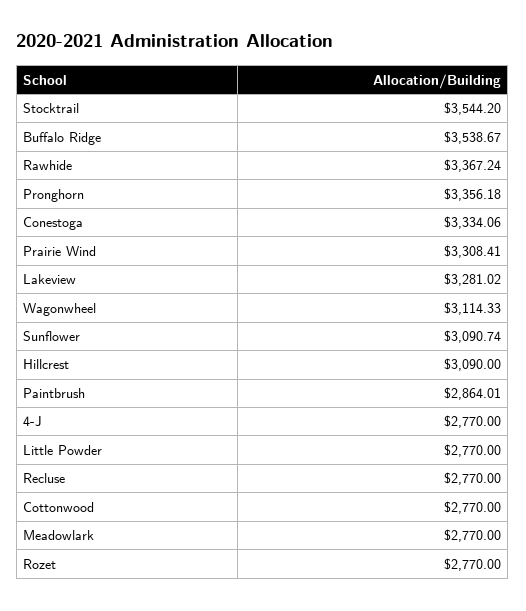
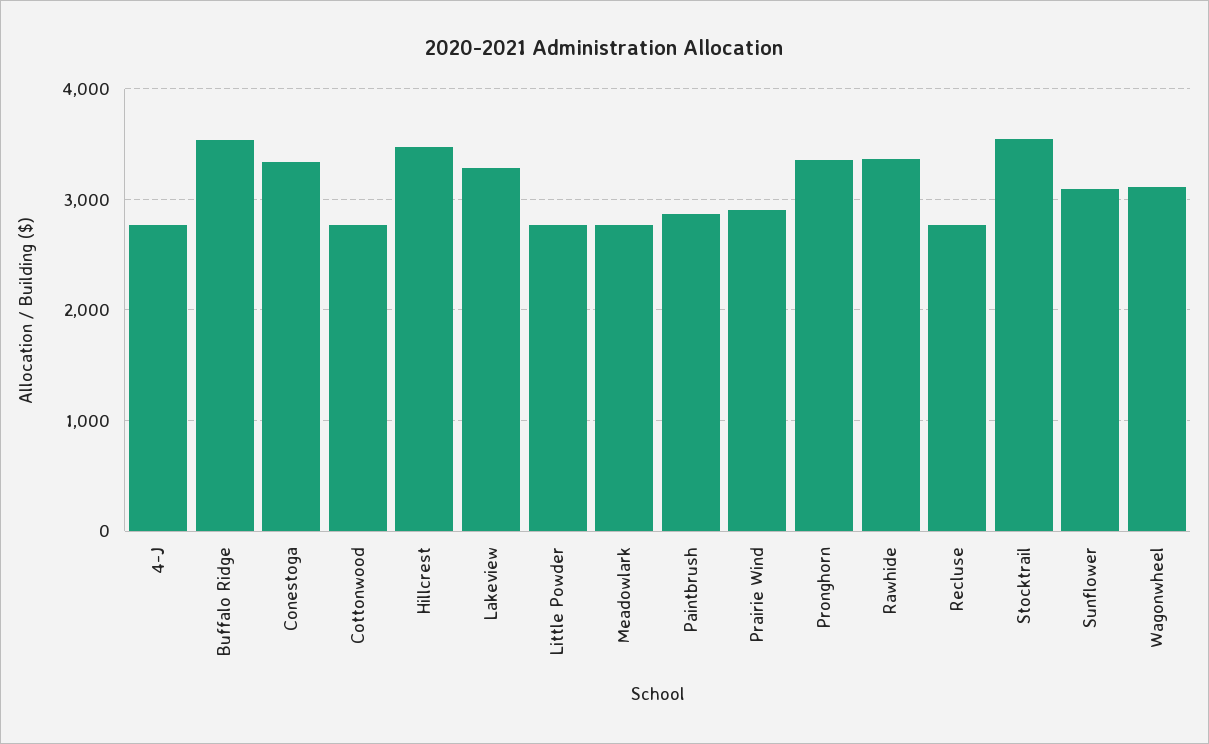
  {
    "Stocktrail": 3544.2,
    "Buffalo Ridge": 3538.67,
    "Rawhide": 3367.24,
    "Pronghorn": 3356.18,
    "Conestoga": 3334.06,
-   "Prairie Wind": 3308.41,
+   "Prairie Wind": 2900,
    "Lakeview": 3281.02,
    "Wagonwheel": 3114.33,
    "Sunflower": 3090.74,
-   "Hillcrest": 3090,
+   "Hillcrest": 3500,
    "Paintbrush": 2864.01,
    "4-J": 2770,
    "Little Powder": 2770,
    "Recluse": 2770,
    "Cottonwood": 2770,
-   "Meadowlark": 2770,
+   "Meadowlark": 2770
-   "Rozet": 2770
  }

